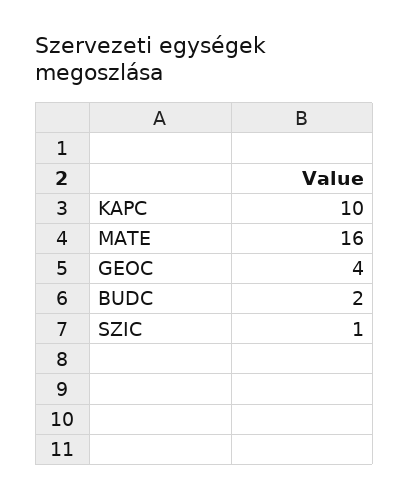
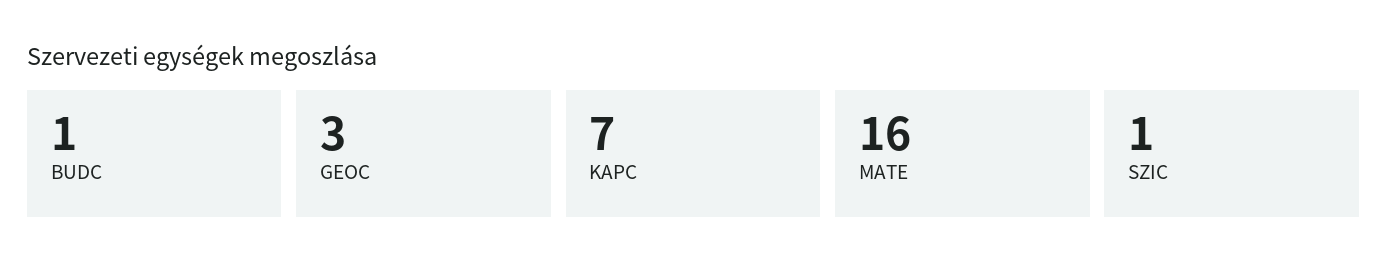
  {
-   "KAPC": 10,
+   "KAPC": 7,
    "MATE": 16,
-   "GEOC": 4,
+   "GEOC": 3,
-   "BUDC": 2,
+   "BUDC": 1,
    "SZIC": 1
  }

